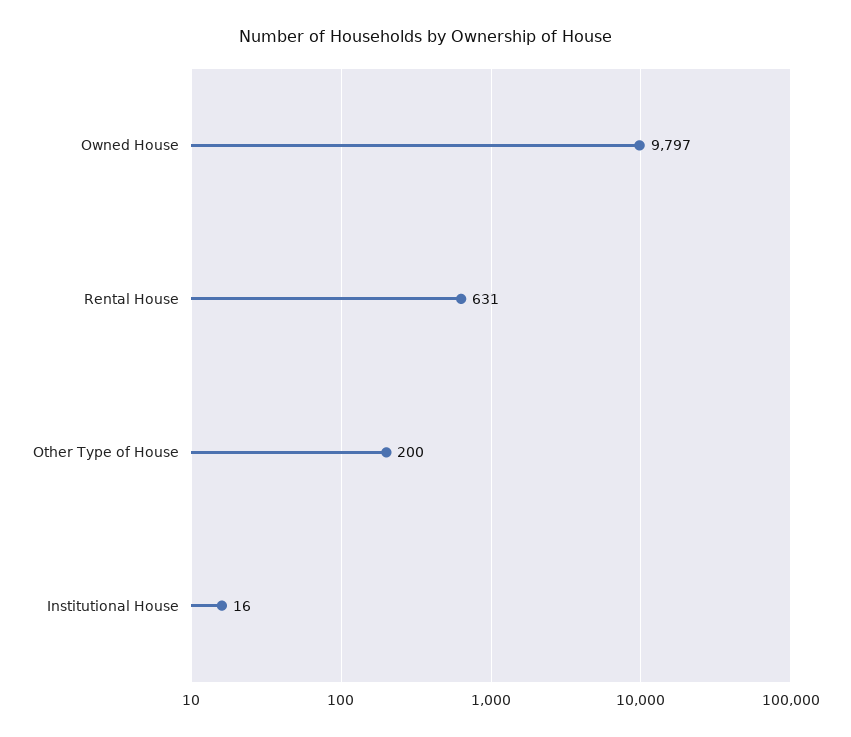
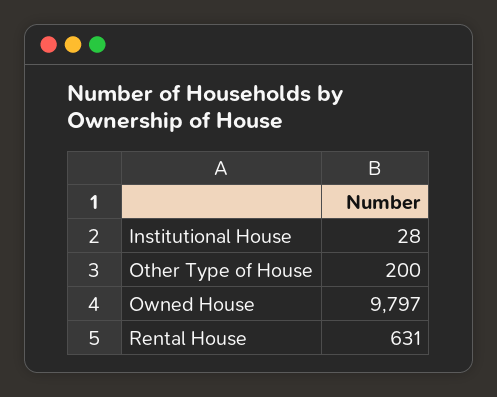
  {
    "Owned House": 9797,
    "Rental House": 631,
    "Other Type of House": 200,
-   "Institutional House": 16
+   "Institutional House": 28
  }

